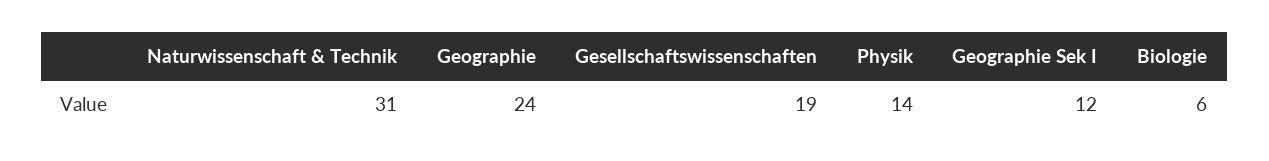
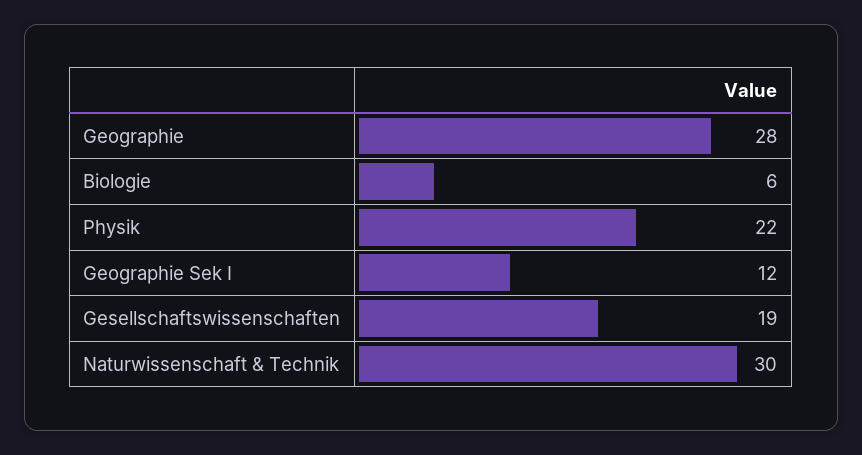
  {
-   "Naturwissenschaft & Technik": 31,
+   "Naturwissenschaft & Technik": 30,
-   "Geographie": 24,
+   "Geographie": 28,
    "Gesellschaftswissenschaften": 19,
-   "Physik": 14,
+   "Physik": 22,
    "Geographie Sek I": 12,
    "Biologie": 6
  }

